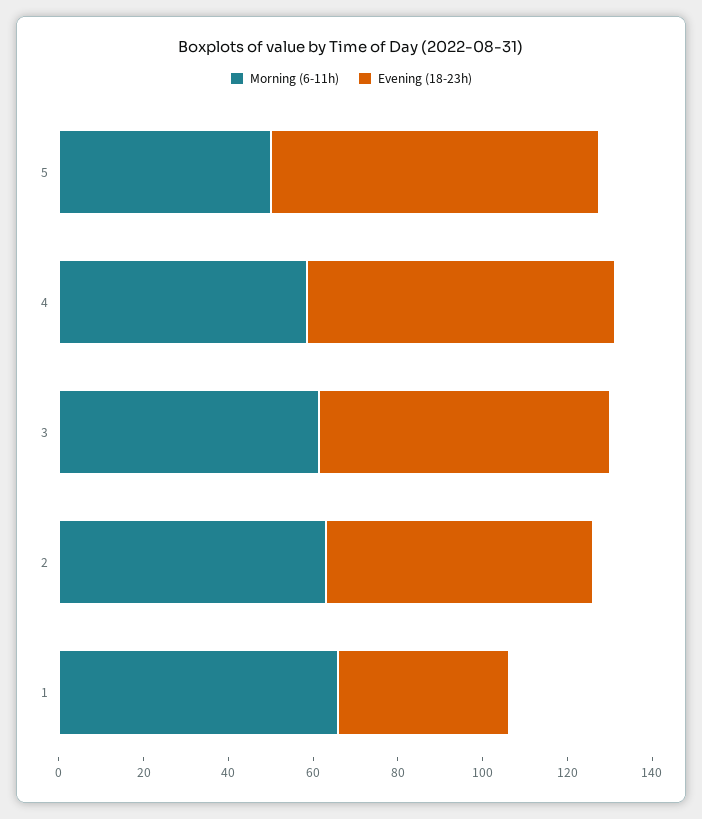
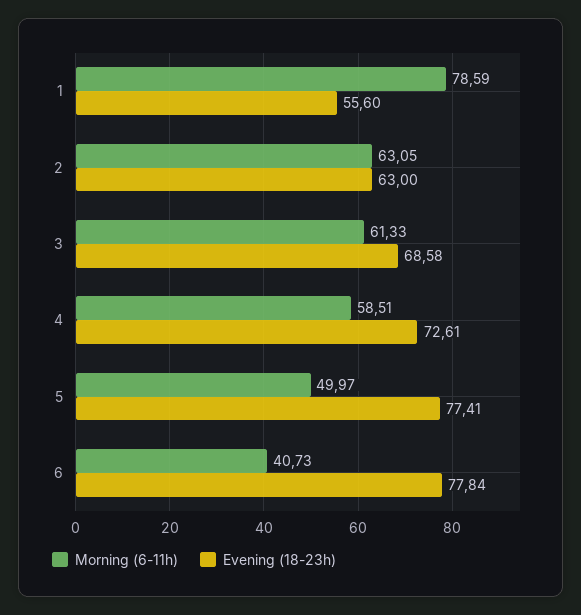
  {
    "Morning (6-11h)": {
      "5": 49.97,
      "4": 58.51,
      "3": 61.33,
      "2": 63.05,
-     "1": 65
+     "1": 78.59,
+     "6": 40.73
    },
    "Evening (18-23h)": {
      "5": 77.41,
      "4": 72.61,
      "3": 68.58,
      "2": 63,
-     "1": 40
+     "1": 55.6,
+     "6": 77.84
    }
  }

